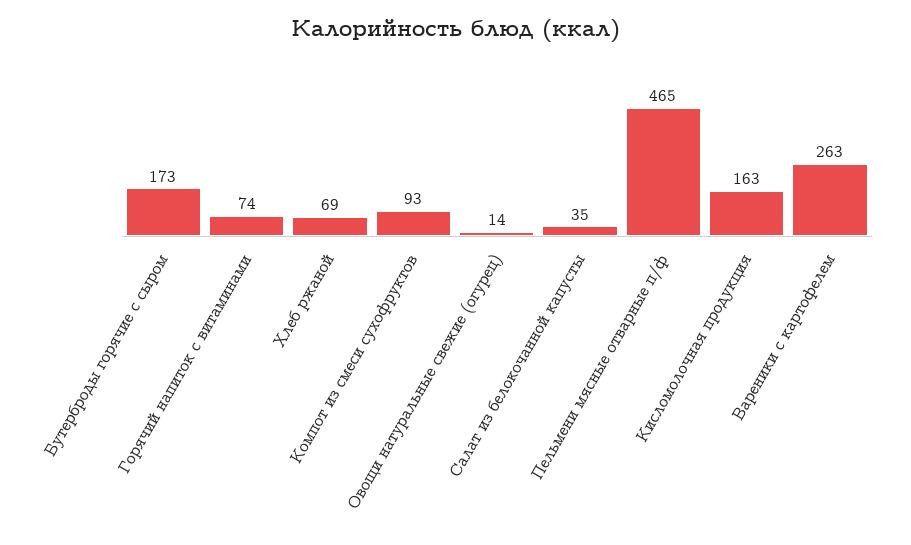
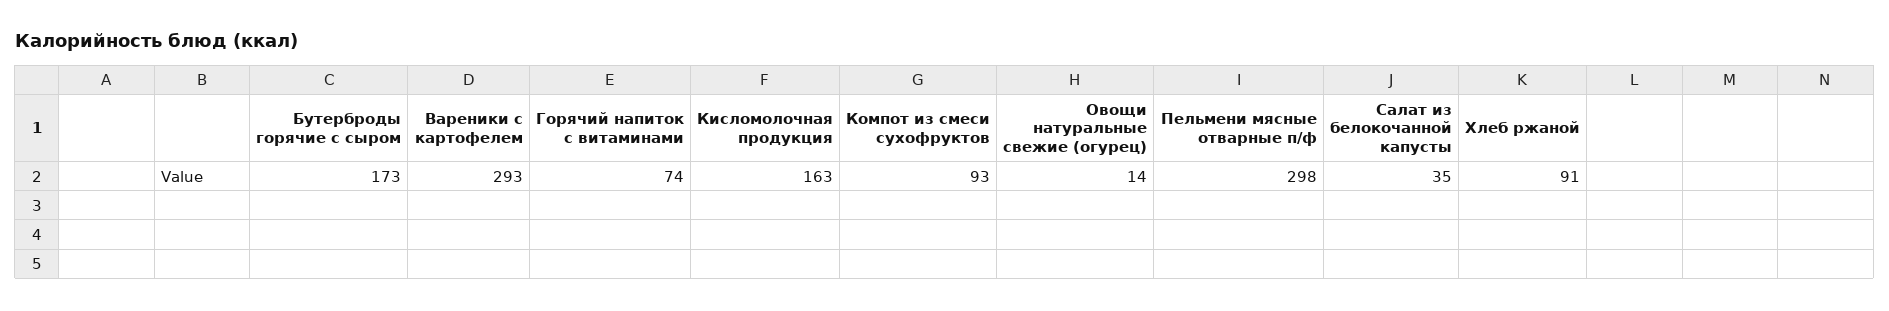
  {
    "Бутерброды горячие с сыром": 173,
    "Горячий напиток с витаминами": 74,
-   "Хлеб ржаной": 69,
+   "Хлеб ржаной": 91,
    "Компот из смеси сухофруктов": 93,
    "Овощи натуральные свежие (огурец)": 14,
    "Салат из белокочанной капусты": 35,
-   "Пельмени мясные отварные п/ф": 465,
+   "Пельмени мясные отварные п/ф": 298,
    "Кисломолочная продукция": 163,
-   "Вареники с картофелем": 263
+   "Вареники с картофелем": 293
  }

